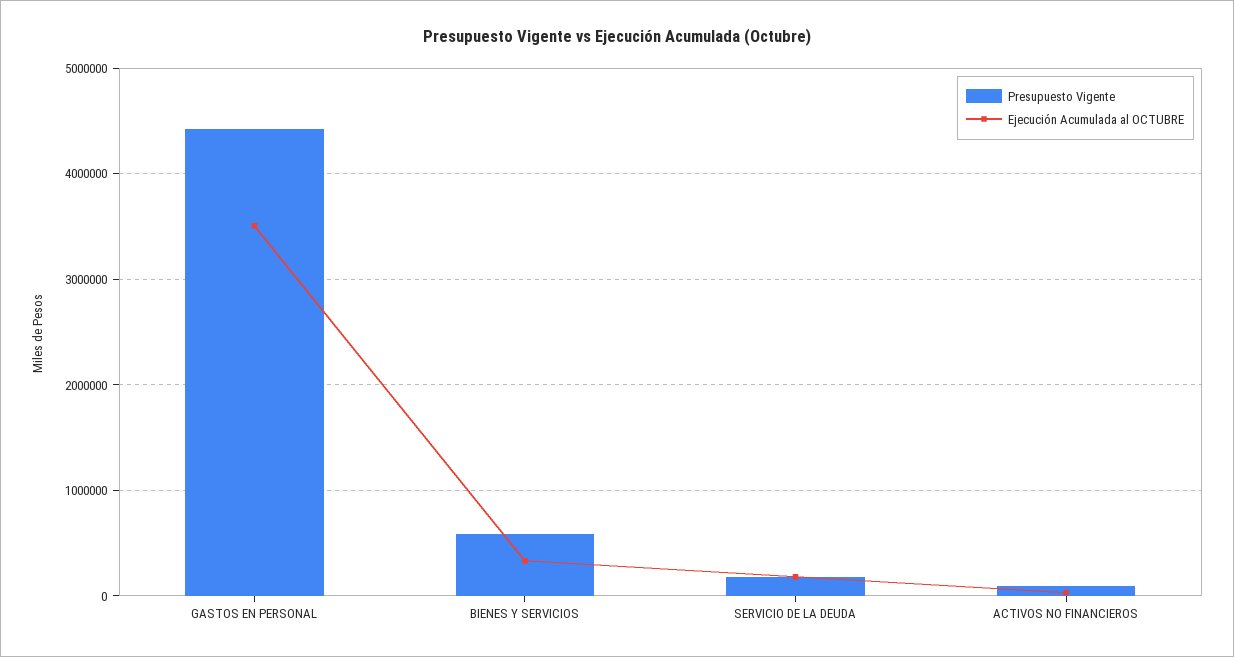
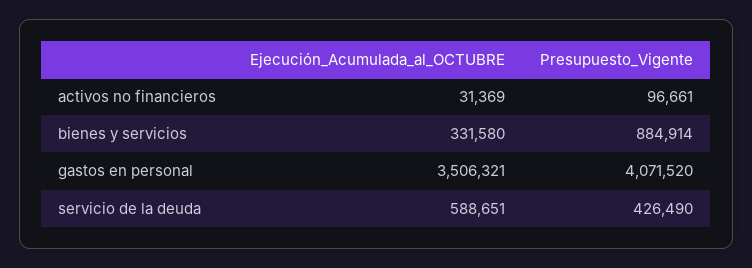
  {
    "Presupuesto Vigente": {
-     "GASTOS EN PERSONAL": 4400000,
+     "GASTOS EN PERSONAL": 4071520,
-     "BIENES Y SERVICIOS": 600000,
+     "BIENES Y SERVICIOS": 884914,
-     "SERVICIO DE LA DEUDA": 200000,
+     "SERVICIO DE LA DEUDA": 426490,
      "ACTIVOS NO FINANCIEROS": 96661
    },
    "Ejecución Acumulada al OCTUBRE": {
      "GASTOS EN PERSONAL": 3506321,
      "BIENES Y SERVICIOS": 331580,
-     "SERVICIO DE LA DEUDA": 200000,
+     "SERVICIO DE LA DEUDA": 588651,
      "ACTIVOS NO FINANCIEROS": 31369
    }
  }

